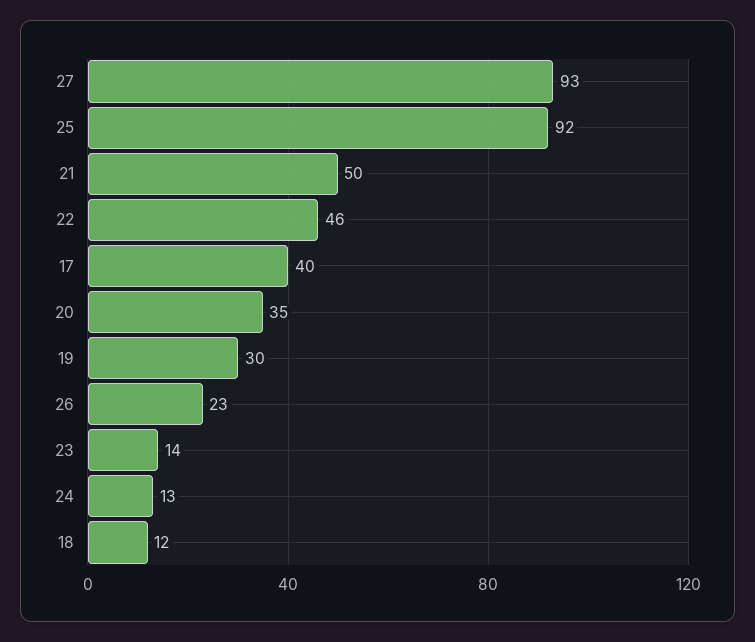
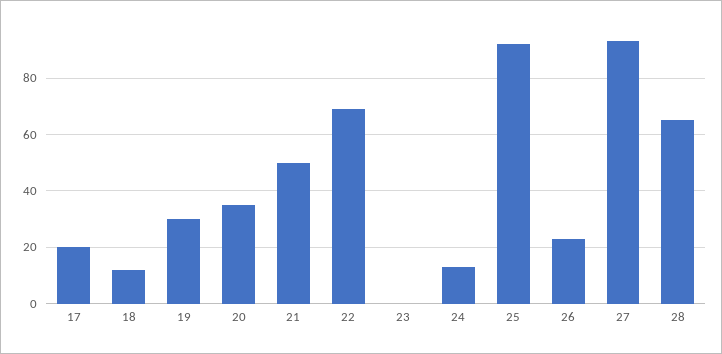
  {
    "27": 93,
    "25": 92,
    "21": 50,
-   "22": 46,
+   "22": 70,
-   "17": 40,
+   "17": 20,
    "20": 35,
    "19": 30,
    "26": 23,
-   "23": 14,
+   "23": 0,
    "24": 13,
-   "18": 12
+   "18": 12,
+   "28": 65
  }

